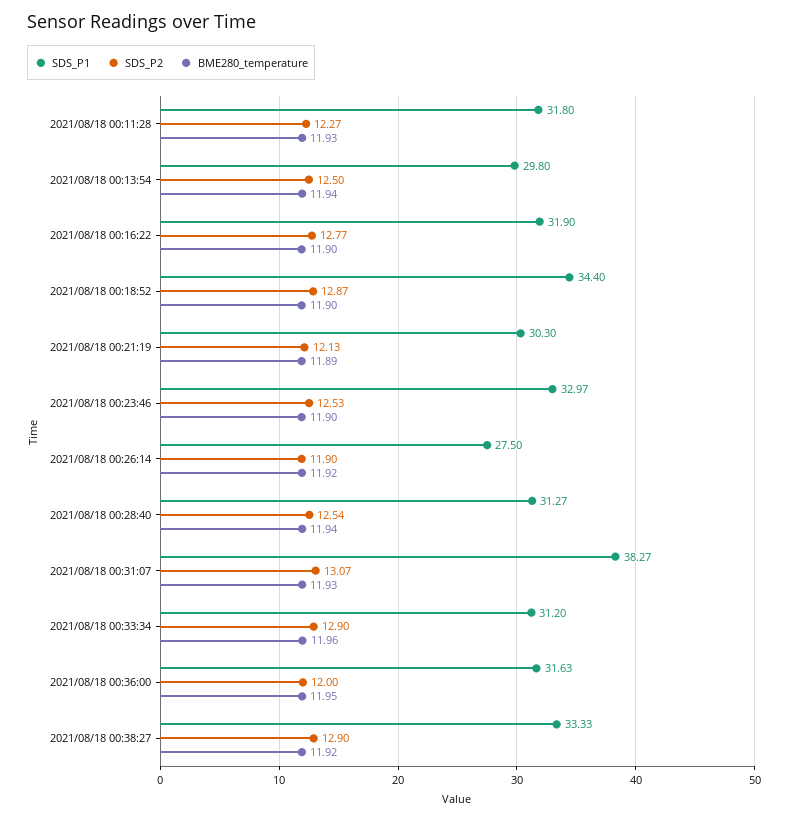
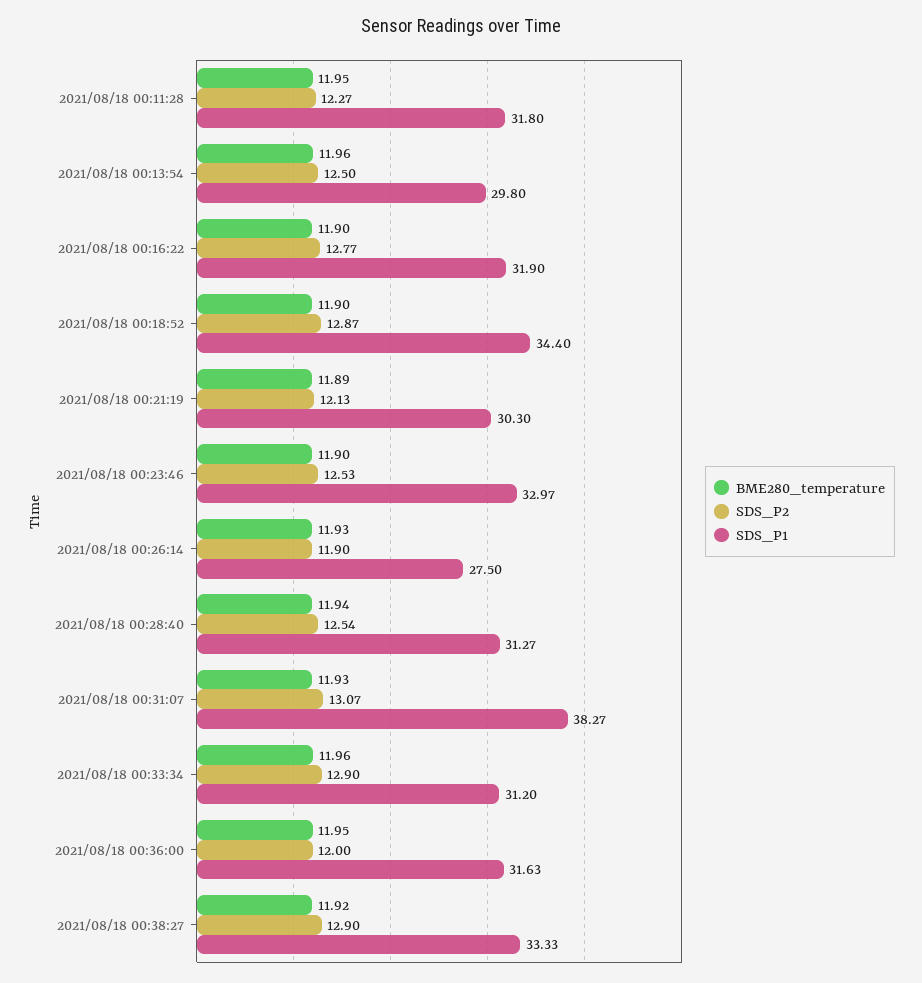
  {
    "SDS_P1": {
      "2021/08/18 00:11:28": 31.8,
      "2021/08/18 00:13:54": 29.8,
      "2021/08/18 00:16:22": 31.9,
      "2021/08/18 00:18:52": 34.4,
      "2021/08/18 00:21:19": 30.3,
      "2021/08/18 00:23:46": 32.97,
      "2021/08/18 00:26:14": 27.5,
      "2021/08/18 00:28:40": 31.27,
      "2021/08/18 00:31:07": 38.27,
      "2021/08/18 00:33:34": 31.2,
      "2021/08/18 00:36:00": 31.63,
      "2021/08/18 00:38:27": 33.33
    },
    "SDS_P2": {
      "2021/08/18 00:11:28": 12.27,
      "2021/08/18 00:13:54": 12.5,
      "2021/08/18 00:16:22": 12.77,
      "2021/08/18 00:18:52": 12.87,
      "2021/08/18 00:21:19": 12.13,
      "2021/08/18 00:23:46": 12.53,
      "2021/08/18 00:26:14": 11.9,
      "2021/08/18 00:28:40": 12.54,
      "2021/08/18 00:31:07": 13.07,
      "2021/08/18 00:33:34": 12.9,
      "2021/08/18 00:36:00": 12,
      "2021/08/18 00:38:27": 12.9
    },
    "BME280_temperature": {
-     "2021/08/18 00:11:28": 11.93,
+     "2021/08/18 00:11:28": 11.95,
-     "2021/08/18 00:13:54": 11.94,
+     "2021/08/18 00:13:54": 11.96,
      "2021/08/18 00:16:22": 11.9,
      "2021/08/18 00:18:52": 11.9,
      "2021/08/18 00:21:19": 11.89,
      "2021/08/18 00:23:46": 11.9,
-     "2021/08/18 00:26:14": 11.92,
+     "2021/08/18 00:26:14": 11.93,
      "2021/08/18 00:28:40": 11.94,
      "2021/08/18 00:31:07": 11.93,
      "2021/08/18 00:33:34": 11.96,
      "2021/08/18 00:36:00": 11.95,
      "2021/08/18 00:38:27": 11.92
    }
  }

